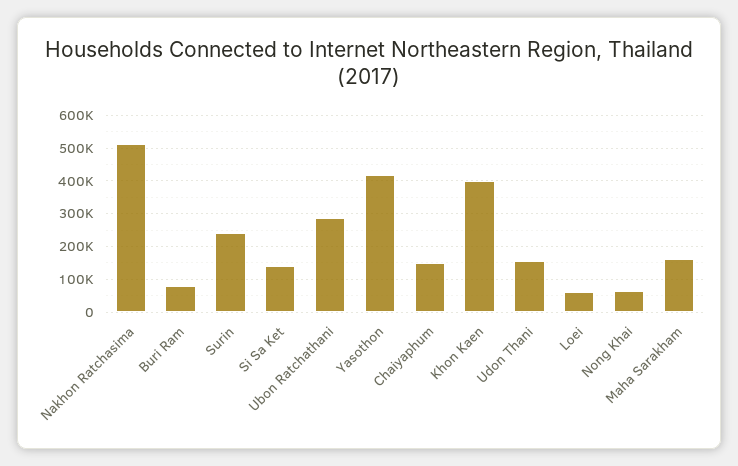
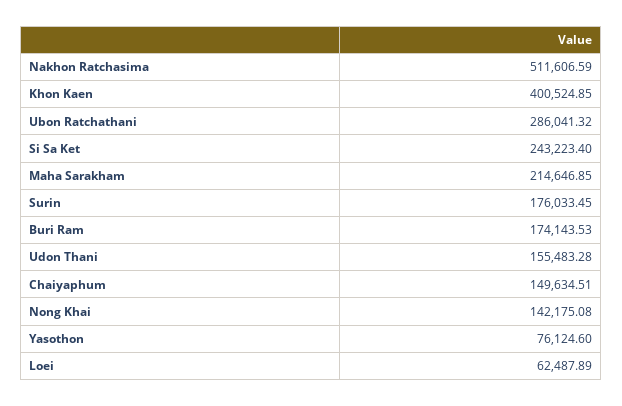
  {
    "Nakhon Ratchasima": 511606.59,
-   "Buri Ram": 80000,
+   "Buri Ram": 174143.53,
-   "Surin": 240000,
+   "Surin": 176033.45,
-   "Si Sa Ket": 140000,
+   "Si Sa Ket": 243223.4,
    "Ubon Ratchathani": 286041.32,
-   "Yasothon": 420000,
+   "Yasothon": 76124.6,
    "Chaiyaphum": 149634.51,
    "Khon Kaen": 400524.85,
    "Udon Thani": 155483.28,
    "Loei": 62487.89,
-   "Nong Khai": 60000,
+   "Nong Khai": 142175.08,
-   "Maha Sarakham": 160000
+   "Maha Sarakham": 214646.85
  }

